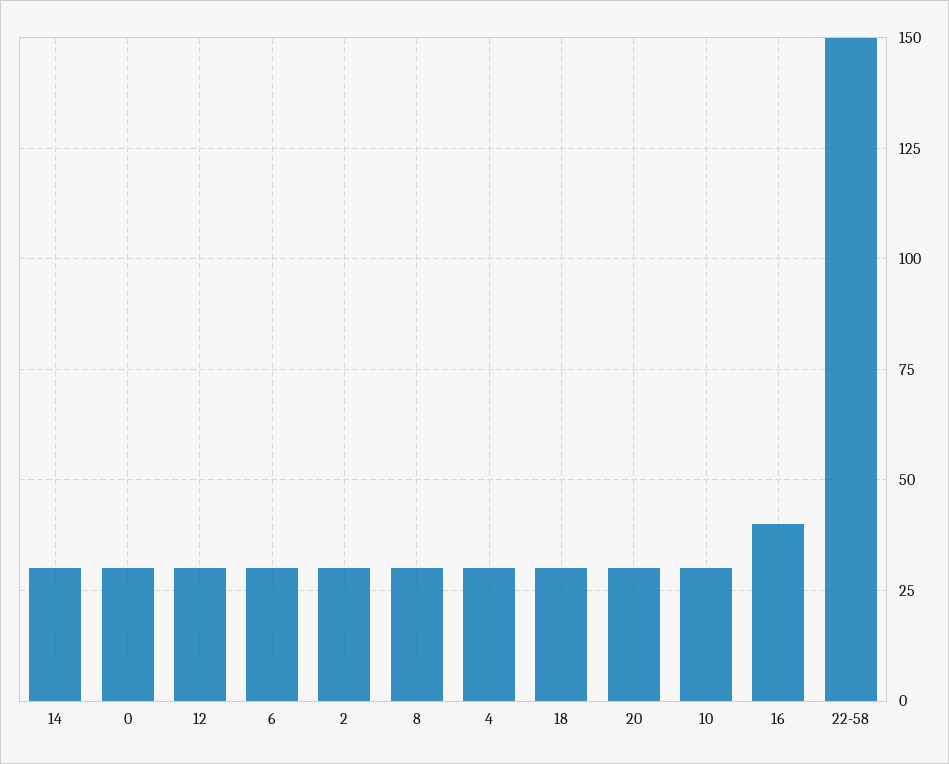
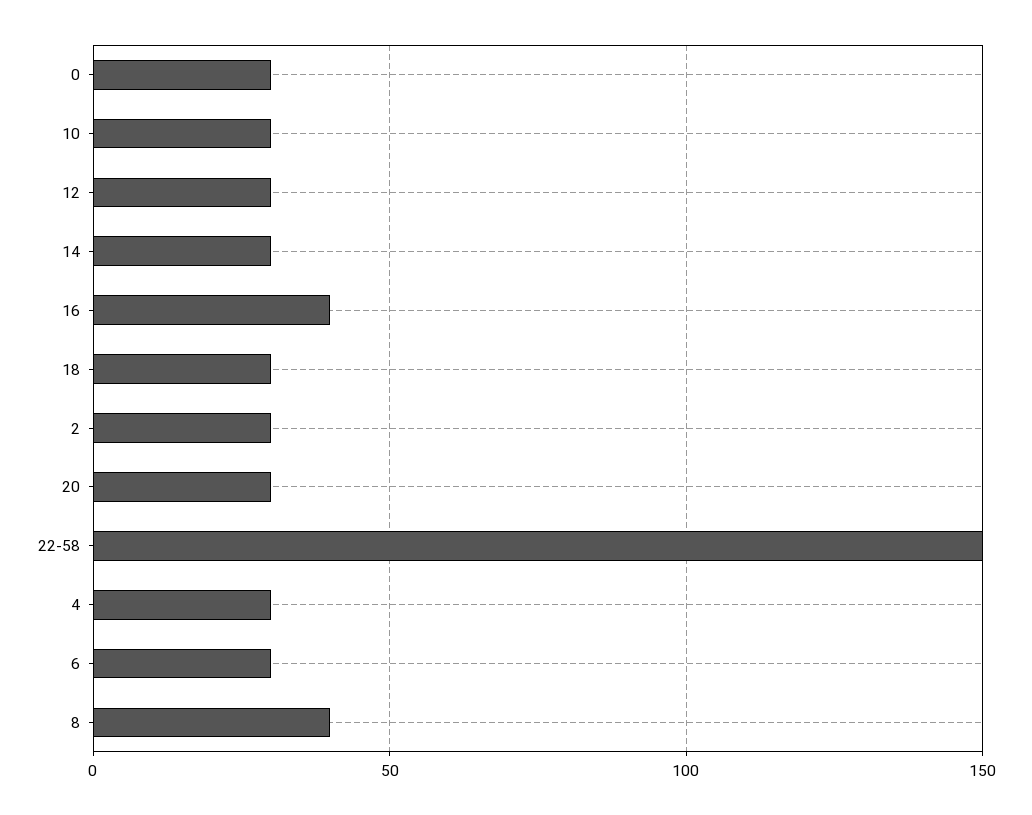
  {
    "14": 30,
    "0": 30,
    "12": 30,
    "6": 30,
    "2": 30,
-   "8": 30,
+   "8": 40,
    "4": 30,
    "18": 30,
    "20": 30,
    "10": 30,
    "16": 40,
    "22-58": 150
  }

